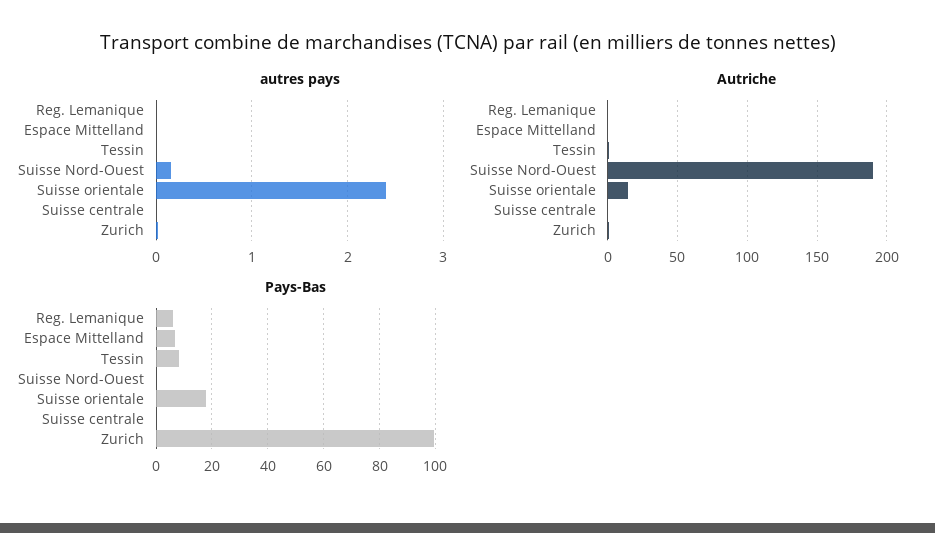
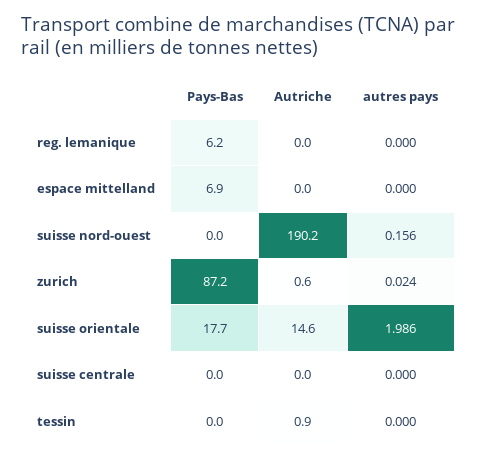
  {
    "autres pays": {
      "Reg. Lemanique": 0,
      "Espace Mittelland": 0,
      "Tessin": 0,
      "Suisse Nord-Ouest": 0.156,
-     "Suisse orientale": 2.4,
+     "Suisse orientale": 1.986,
      "Suisse centrale": 0,
      "Zurich": 0.024
    },
    "Autriche": {
      "Reg. Lemanique": 0,
      "Espace Mittelland": 0,
      "Tessin": 0.9,
      "Suisse Nord-Ouest": 190.2,
      "Suisse orientale": 14.6,
      "Suisse centrale": 0,
      "Zurich": 0.6
    },
    "Pays-Bas": {
      "Reg. Lemanique": 6.2,
      "Espace Mittelland": 6.9,
-     "Tessin": 7.5,
+     "Tessin": 0,
      "Suisse Nord-Ouest": 0,
      "Suisse orientale": 17.7,
      "Suisse centrale": 0,
-     "Zurich": 100
+     "Zurich": 87.2
    }
  }

